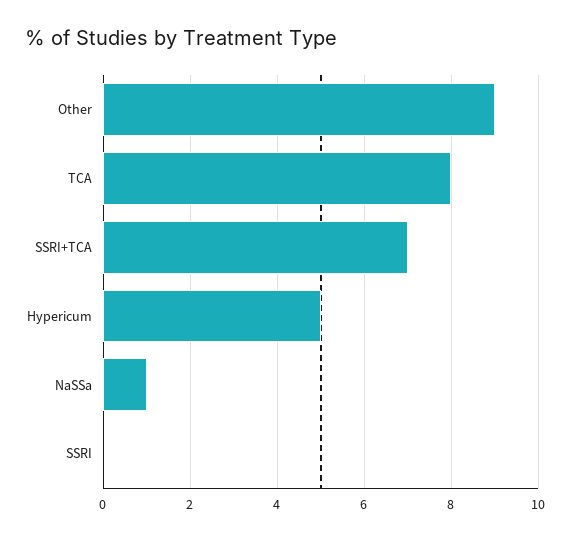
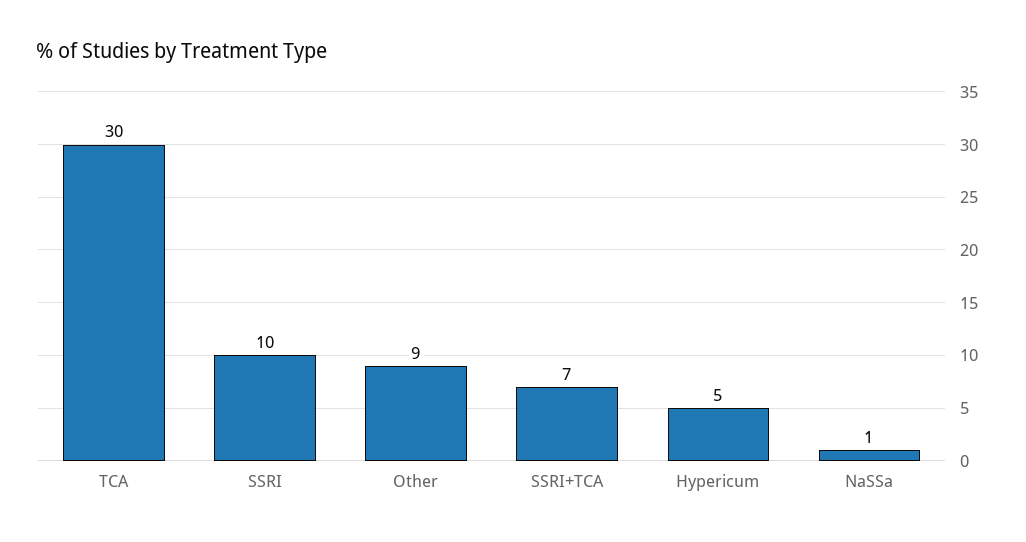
  {
    "Other": 9,
-   "TCA": 8,
+   "TCA": 30,
    "SSRI+TCA": 7,
    "Hypericum": 5,
    "NaSSa": 1,
-   "SSRI": 0
+   "SSRI": 10
  }

